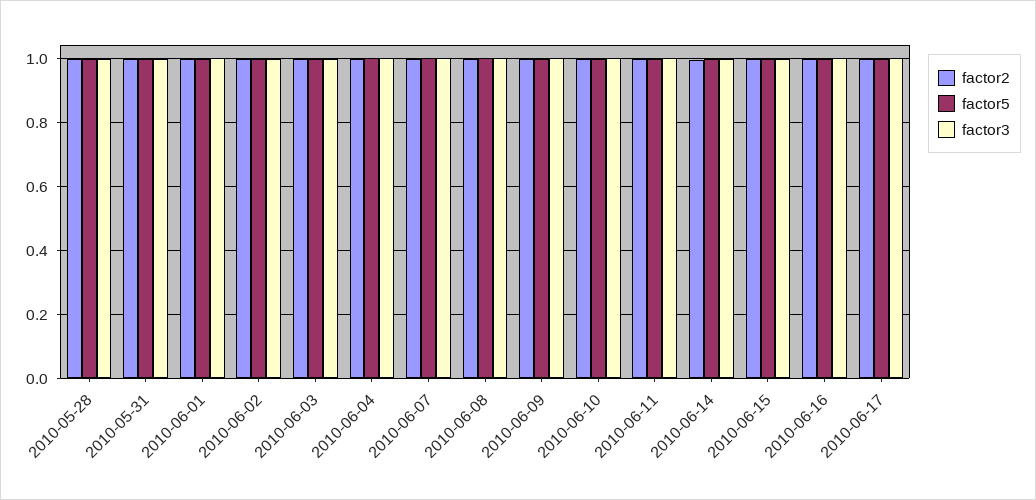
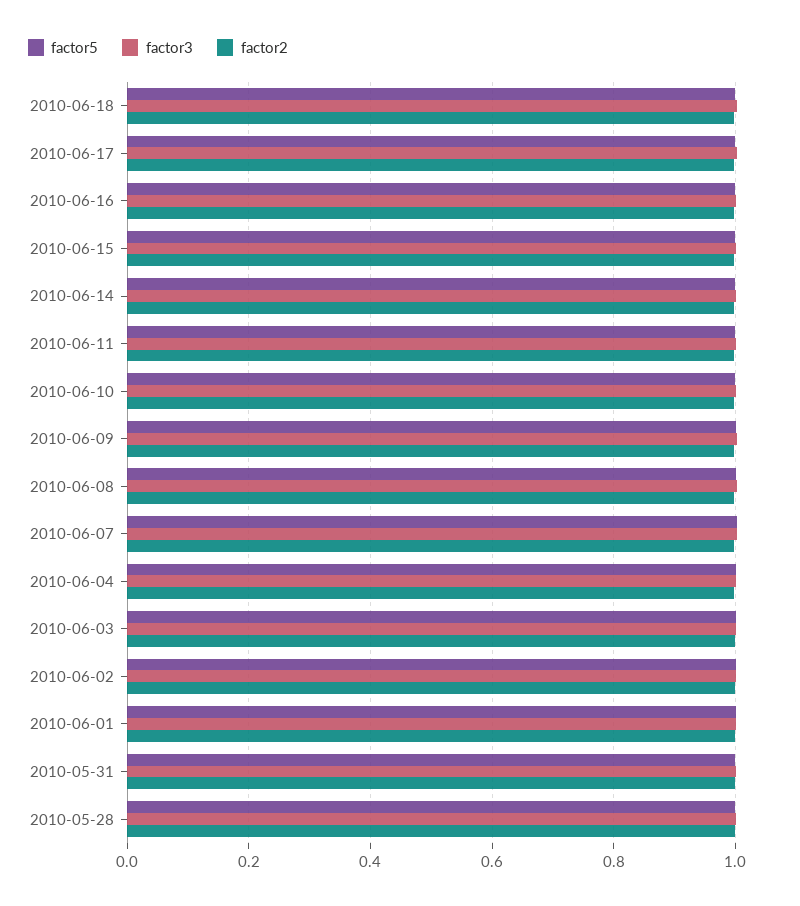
  {
    "factor2": {
      "2010-05-28": 1,
      "2010-05-31": 1,
      "2010-06-01": 1,
      "2010-06-02": 1,
      "2010-06-03": 1,
      "2010-06-04": 1,
      "2010-06-07": 1,
      "2010-06-08": 1,
      "2010-06-09": 1,
      "2010-06-10": 1,
      "2010-06-11": 1,
      "2010-06-14": 1,
      "2010-06-15": 1,
      "2010-06-16": 1,
-     "2010-06-17": 1
+     "2010-06-17": 1,
+     "2010-06-18": 1
    },
    "factor5": {
      "2010-05-28": 1,
      "2010-05-31": 1,
      "2010-06-01": 1,
      "2010-06-02": 1,
      "2010-06-03": 1,
      "2010-06-04": 1,
      "2010-06-07": 1,
      "2010-06-08": 1,
      "2010-06-09": 1,
      "2010-06-10": 1,
      "2010-06-11": 1,
      "2010-06-14": 1,
      "2010-06-15": 1,
      "2010-06-16": 1,
-     "2010-06-17": 1
+     "2010-06-17": 1,
+     "2010-06-18": 1
    },
    "factor3": {
      "2010-05-28": 1,
      "2010-05-31": 1,
      "2010-06-01": 1,
      "2010-06-02": 1,
      "2010-06-03": 1,
      "2010-06-04": 1,
      "2010-06-07": 1,
      "2010-06-08": 1,
      "2010-06-09": 1,
      "2010-06-10": 1,
      "2010-06-11": 1,
      "2010-06-14": 1,
      "2010-06-15": 1,
      "2010-06-16": 1,
-     "2010-06-17": 1
+     "2010-06-17": 1,
+     "2010-06-18": 1
    }
  }

